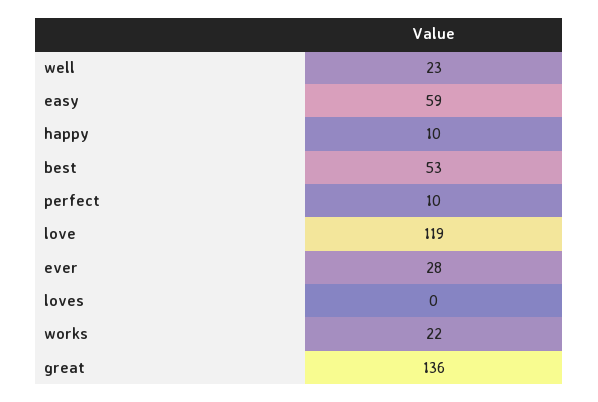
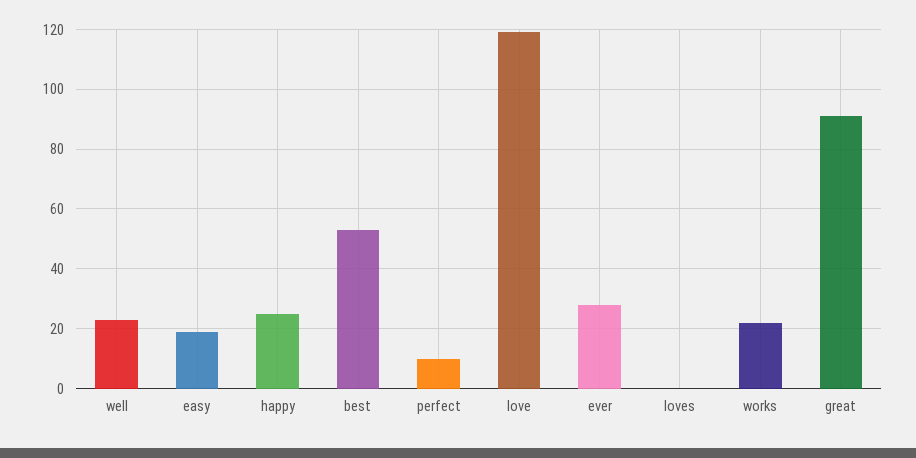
  {
    "well": 23,
-   "easy": 59,
+   "easy": 20,
-   "happy": 10,
+   "happy": 25,
    "best": 53,
    "perfect": 10,
    "love": 119,
    "ever": 28,
    "loves": 0,
    "works": 22,
-   "great": 136
+   "great": 90
  }

